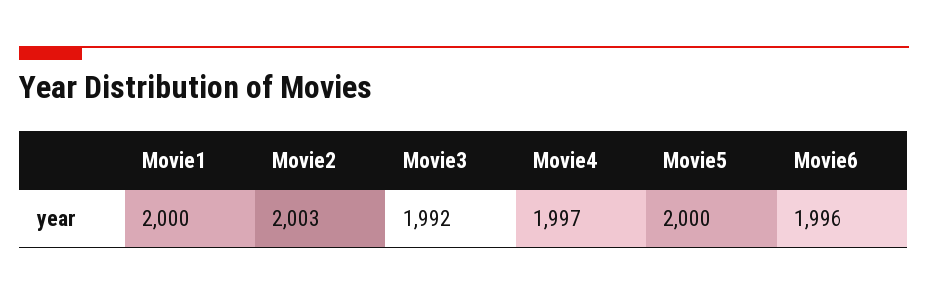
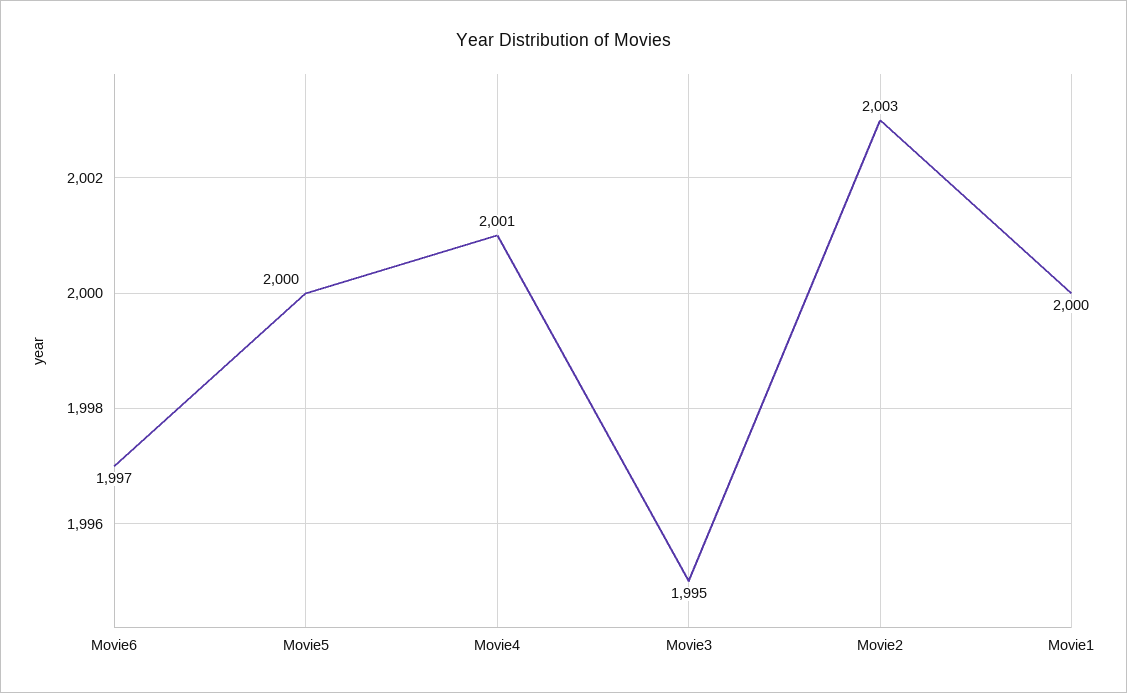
  {
    "Movie1": 2000,
    "Movie2": 2003,
-   "Movie3": 1992,
+   "Movie3": 1995,
-   "Movie4": 1997,
+   "Movie4": 2001,
    "Movie5": 2000,
-   "Movie6": 1996
+   "Movie6": 1997
  }

